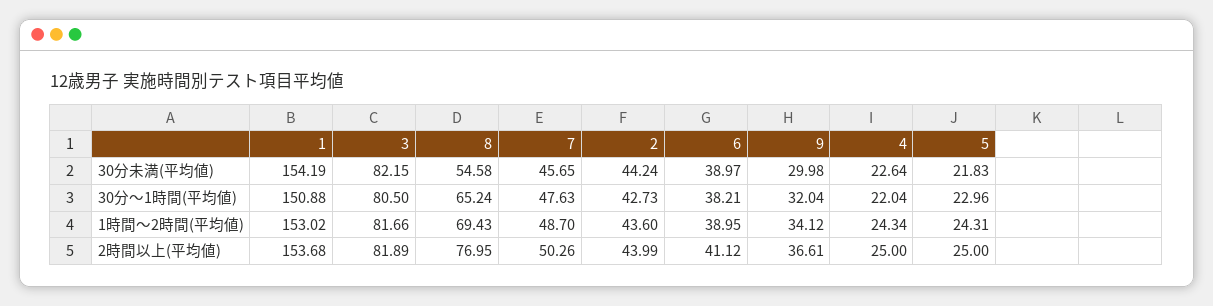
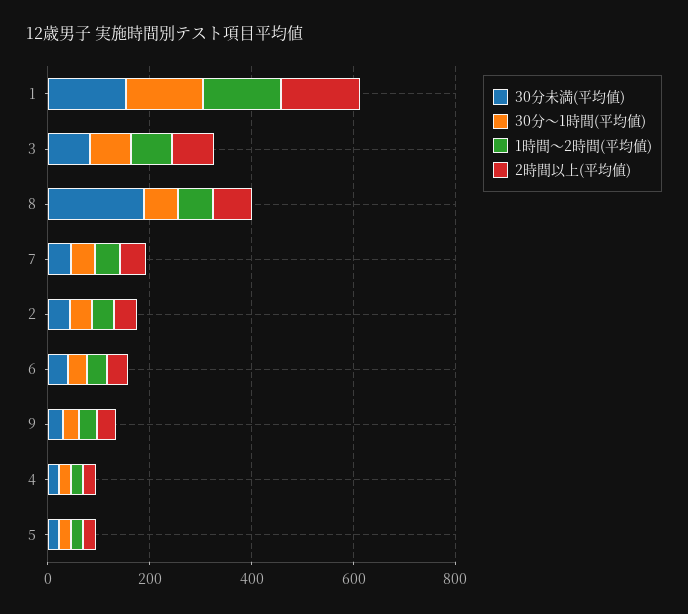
  {
    "30分未満(平均値)": {
      "1": 154.19,
      "3": 82.15,
-     "8": 54.58,
+     "8": 200,
      "7": 45.65,
      "2": 44.24,
      "6": 38.97,
      "9": 29.98,
      "4": 22.64,
      "5": 21.83
    },
    "30分〜1時間(平均値)": {
      "1": 150.88,
      "3": 80.5,
      "8": 65.24,
      "7": 47.63,
      "2": 42.73,
      "6": 38.21,
      "9": 32.04,
      "4": 22.04,
      "5": 22.96
    },
    "1時間〜2時間(平均値)": {
      "1": 153.02,
      "3": 81.66,
      "8": 69.43,
      "7": 48.7,
      "2": 43.6,
      "6": 38.95,
      "9": 34.12,
      "4": 24.34,
      "5": 24.31
    },
    "2時間以上(平均値)": {
      "1": 153.68,
      "3": 81.89,
      "8": 76.95,
      "7": 50.26,
      "2": 43.99,
      "6": 41.12,
      "9": 36.61,
      "4": 25,
      "5": 25
    }
  }

